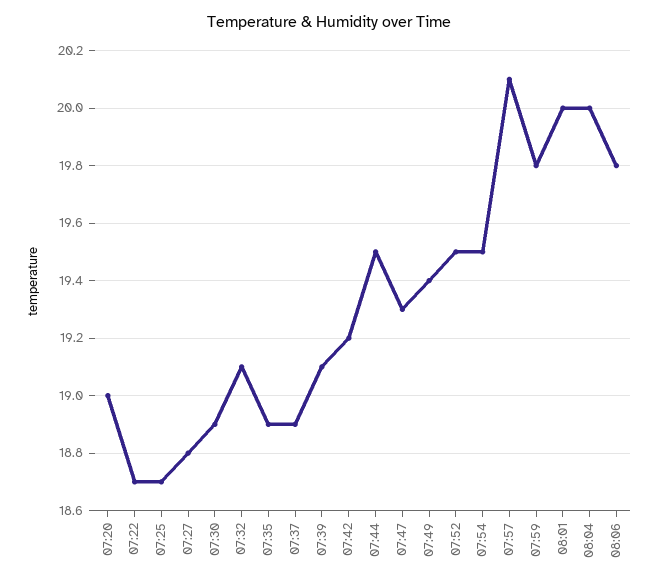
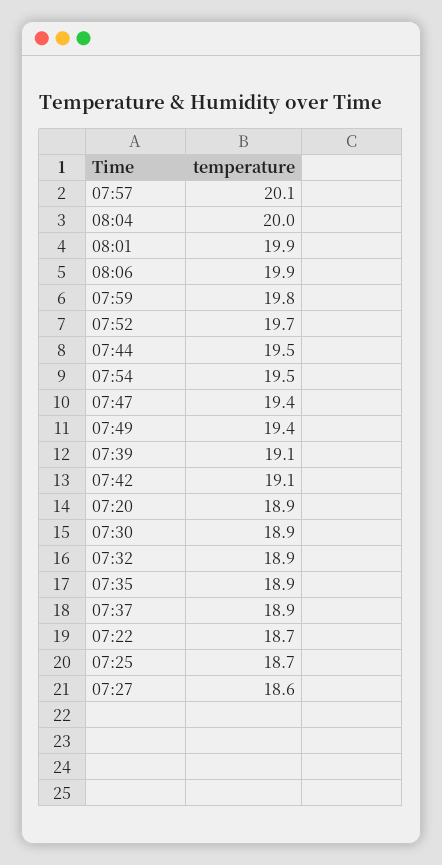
  {
-   "07:20": 19,
+   "07:20": 18.9,
    "07:22": 18.7,
    "07:25": 18.7,
-   "07:27": 18.8,
+   "07:27": 18.6,
    "07:30": 18.9,
-   "07:32": 19.1,
+   "07:32": 18.9,
    "07:35": 18.9,
    "07:37": 18.9,
    "07:39": 19.1,
-   "07:42": 19.2,
+   "07:42": 19.1,
    "07:44": 19.5,
-   "07:47": 19.3,
+   "07:47": 19.4,
    "07:49": 19.4,
-   "07:52": 19.5,
+   "07:52": 19.7,
    "07:54": 19.5,
    "07:57": 20.1,
    "07:59": 19.8,
-   "08:01": 20,
+   "08:01": 19.9,
    "08:04": 20,
-   "08:06": 19.8
+   "08:06": 19.9
  }

